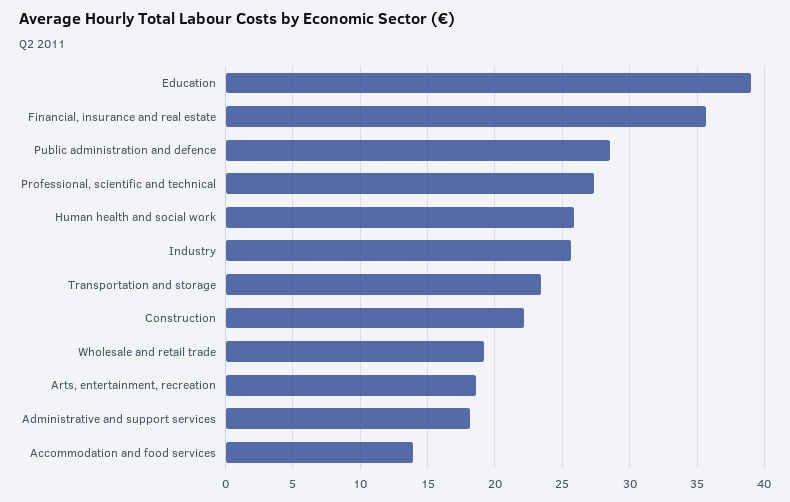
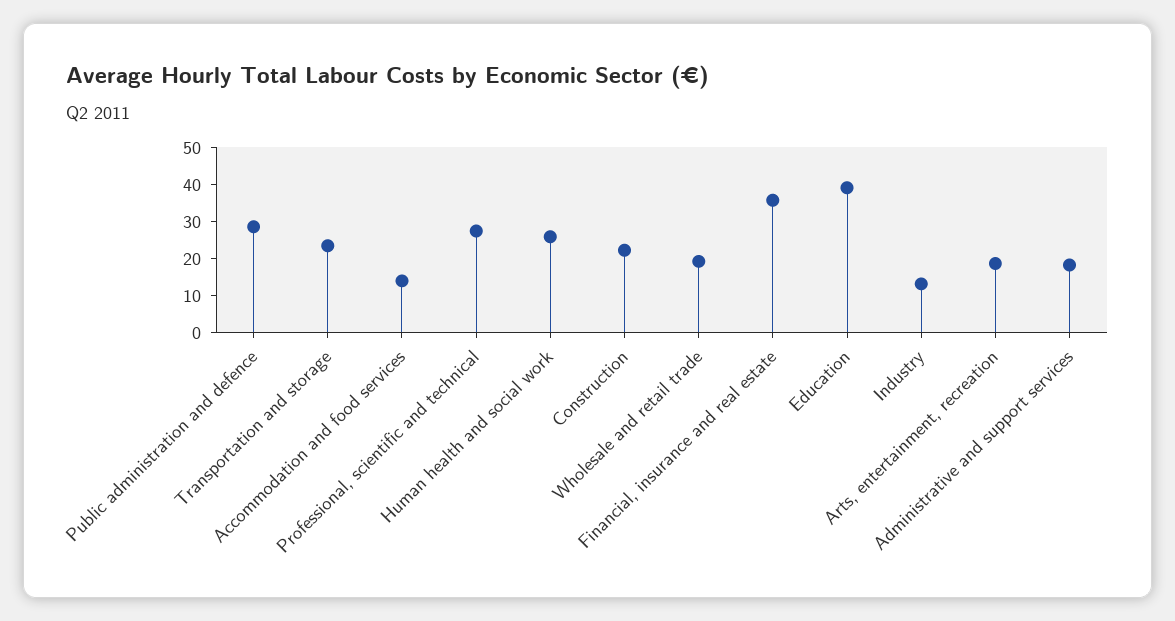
  {
    "Education": 39,
    "Financial, insurance and real estate": 35.5,
    "Public administration and defence": 28.5,
    "Professional, scientific and technical": 27.5,
    "Human health and social work": 26,
-   "Industry": 25.5,
+   "Industry": 12.5,
    "Transportation and storage": 23.5,
    "Construction": 22,
    "Wholesale and retail trade": 19,
    "Arts, entertainment, recreation": 18.5,
    "Administrative and support services": 18,
    "Accommodation and food services": 14
  }

